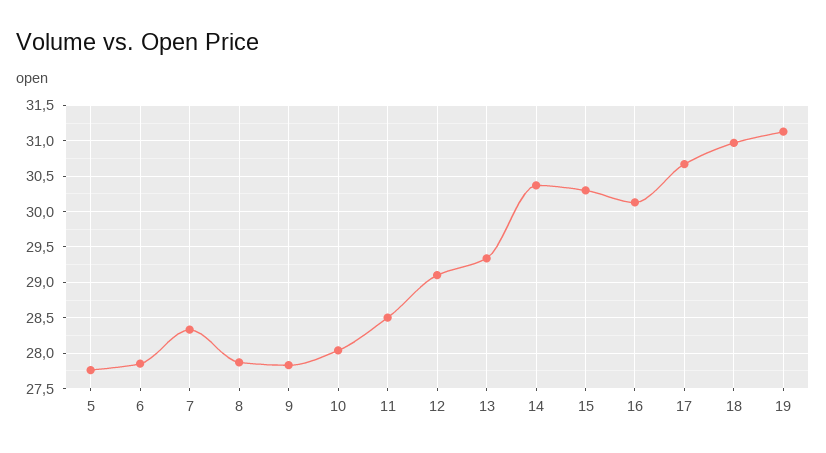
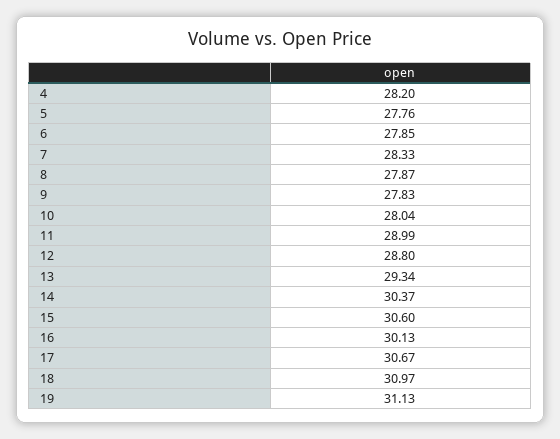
  {
    "5": 27.76,
    "6": 27.85,
    "7": 28.33,
    "8": 27.87,
    "9": 27.83,
    "10": 28.04,
-   "11": 28.5,
+   "11": 28.99,
-   "12": 29.1,
+   "12": 28.8,
    "13": 29.34,
    "14": 30.37,
-   "15": 30.3,
+   "15": 30.6,
    "16": 30.13,
    "17": 30.67,
    "18": 30.97,
-   "19": 31.13
+   "19": 31.13,
+   "4": 28.2
  }

